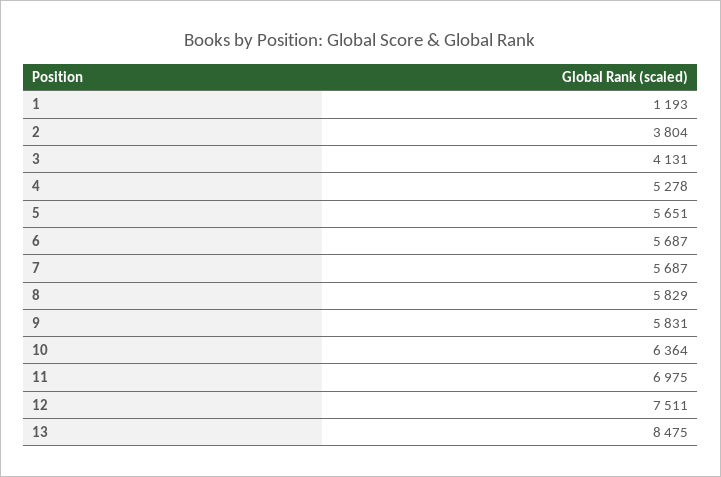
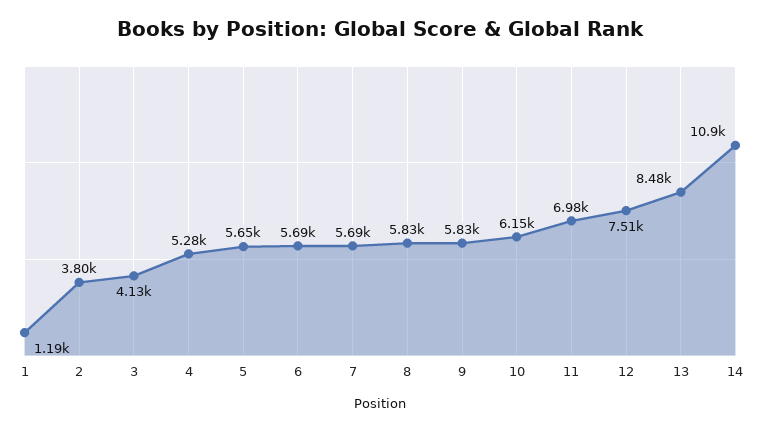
  {
    "1": 1193,
    "2": 3804,
    "3": 4131,
    "4": 5278,
    "5": 5651,
    "6": 5687,
    "7": 5687,
    "8": 5829,
    "9": 5831,
-   "10": 6364,
+   "10": 6150,
    "11": 6975,
    "12": 7511,
-   "13": 8475
+   "13": 8475,
+   "14": 10900
  }

